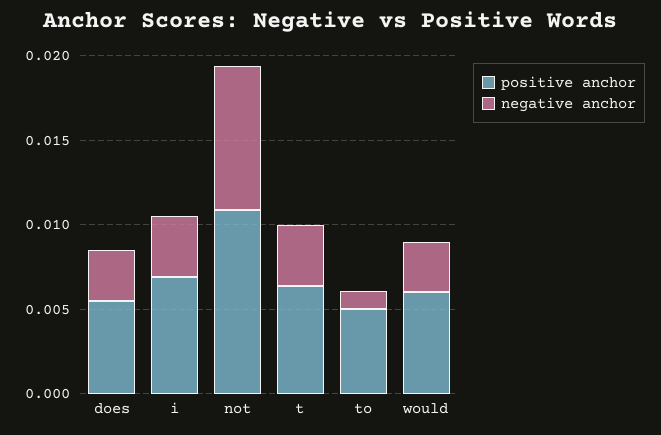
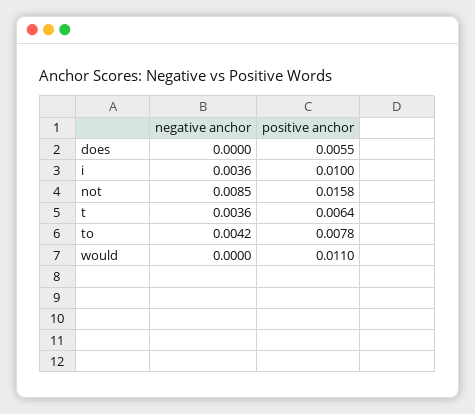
  {
    "positive anchor": {
      "does": 0.0055,
-     "i": 0.007,
+     "i": 0.01,
-     "not": 0.011,
+     "not": 0.0158,
      "t": 0.0064,
-     "to": 0.005,
+     "to": 0.0078,
-     "would": 0.006
+     "would": 0.011
    },
    "negative anchor": {
-     "does": 0.003,
+     "does": 0,
      "i": 0.0036,
      "not": 0.0085,
      "t": 0.0036,
-     "to": 0.001,
+     "to": 0.0042,
-     "would": 0.003
+     "would": 0
    }
  }

